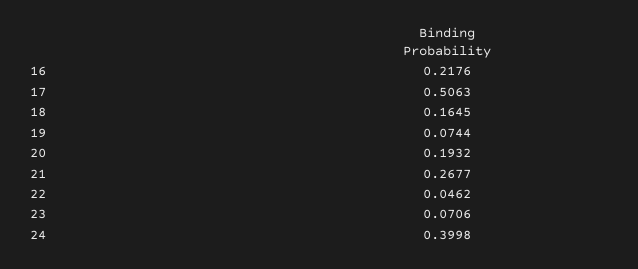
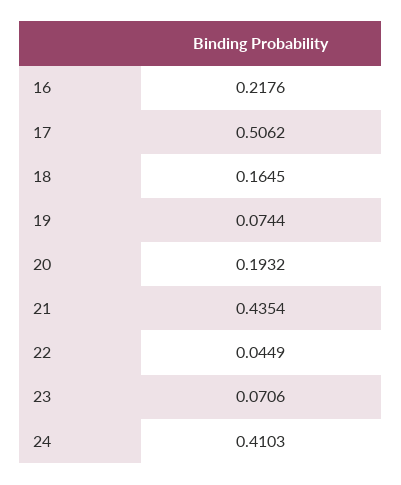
  {
    "16": 0.2176,
-   "17": 0.5063,
+   "17": 0.5062,
    "18": 0.1645,
    "19": 0.0744,
    "20": 0.1932,
-   "21": 0.2677,
+   "21": 0.4354,
-   "22": 0.0462,
+   "22": 0.0449,
    "23": 0.0706,
-   "24": 0.3998
+   "24": 0.4103
  }

